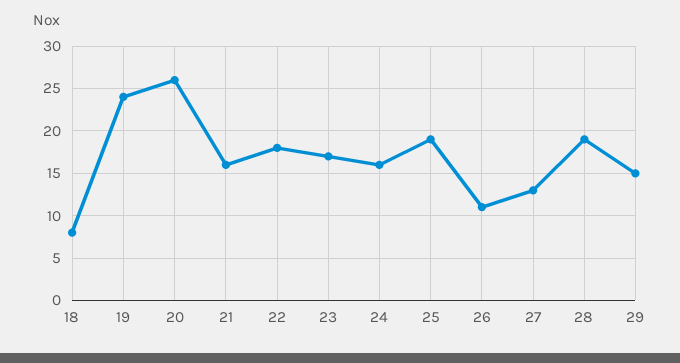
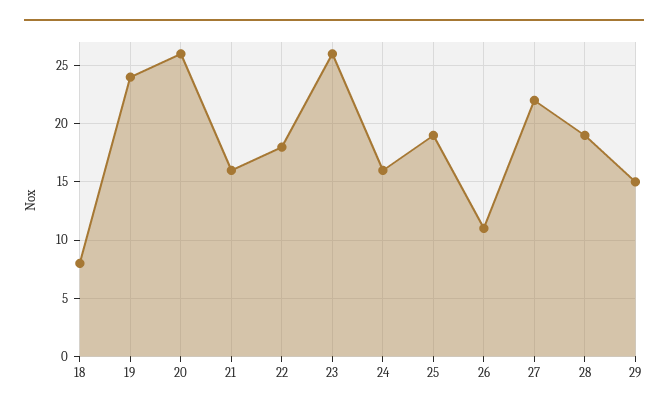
  {
    "18": 8,
    "19": 24,
    "20": 26,
    "21": 16,
    "22": 18,
-   "23": 17,
+   "23": 26,
    "24": 16,
    "25": 19,
    "26": 11,
-   "27": 13,
+   "27": 22,
    "28": 19,
    "29": 15
  }

